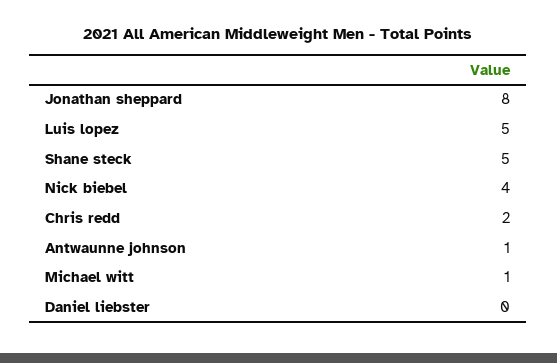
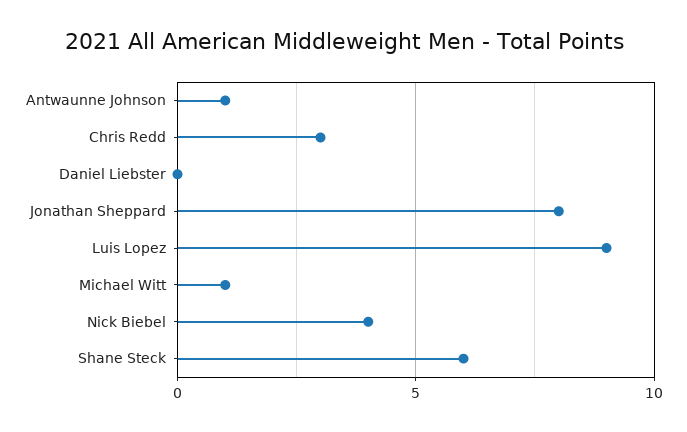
  {
    "Jonathan sheppard": 8,
-   "Luis lopez": 5,
+   "Luis lopez": 9,
-   "Shane steck": 5,
+   "Shane steck": 6,
    "Nick biebel": 4,
-   "Chris redd": 2,
+   "Chris redd": 3,
    "Antwaunne johnson": 1,
    "Michael witt": 1,
    "Daniel liebster": 0
  }

